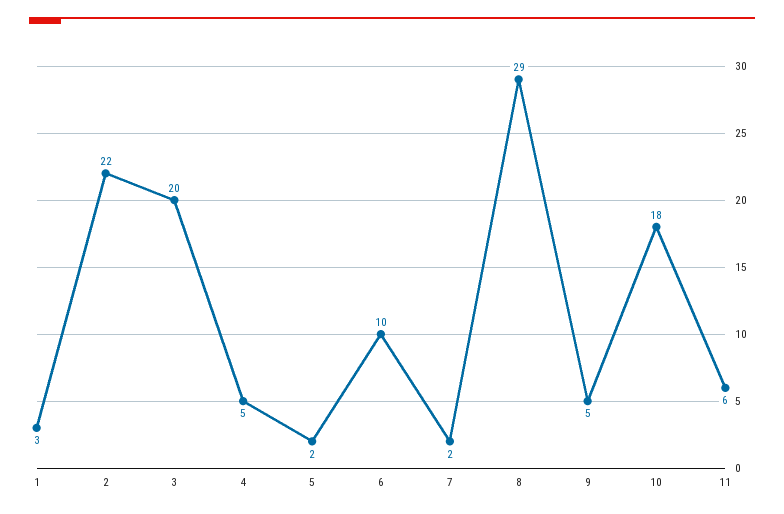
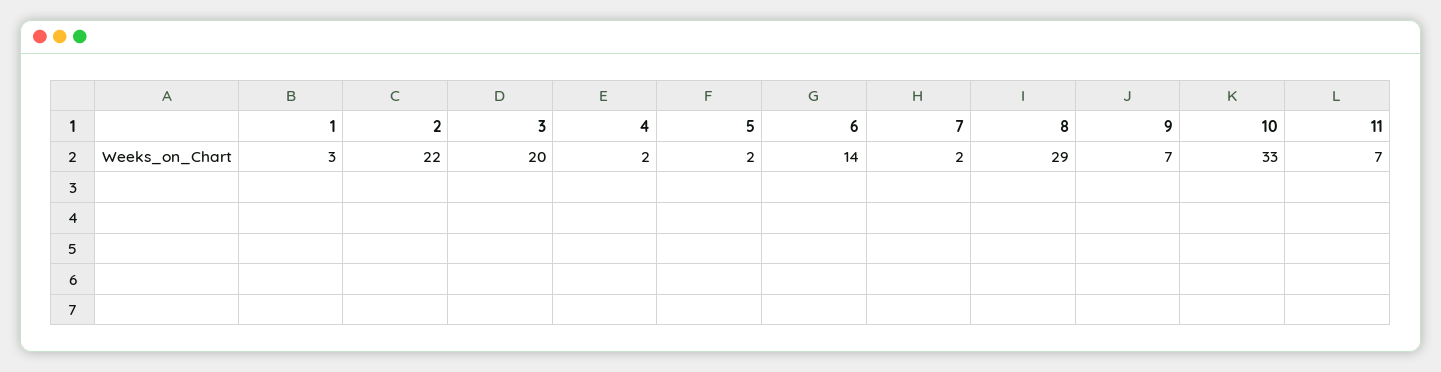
  {
    "1": 3,
    "2": 22,
    "3": 20,
-   "4": 5,
+   "4": 2,
    "5": 2,
-   "6": 10,
+   "6": 14,
    "7": 2,
    "8": 29,
-   "9": 5,
+   "9": 7,
-   "10": 18,
+   "10": 33,
-   "11": 6
+   "11": 7
  }

